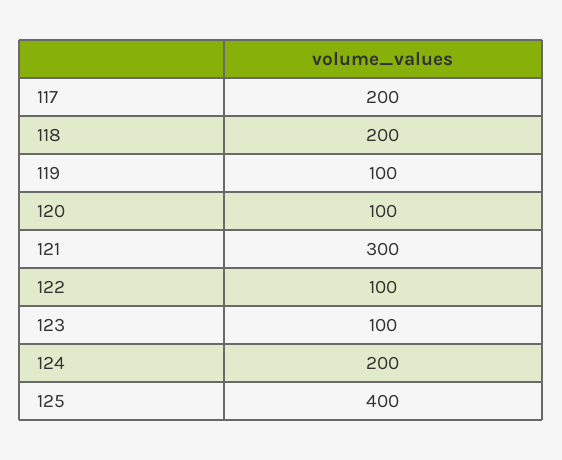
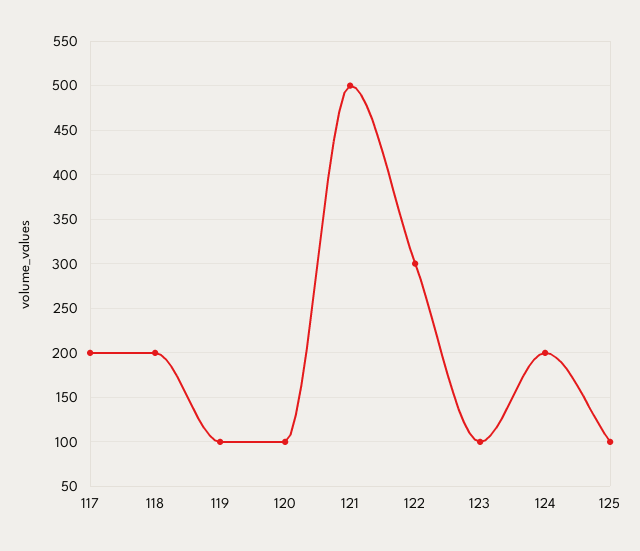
  {
    "117": 200,
    "118": 200,
    "119": 100,
    "120": 100,
-   "121": 300,
+   "121": 500,
-   "122": 100,
+   "122": 300,
    "123": 100,
    "124": 200,
-   "125": 400
+   "125": 100
  }

